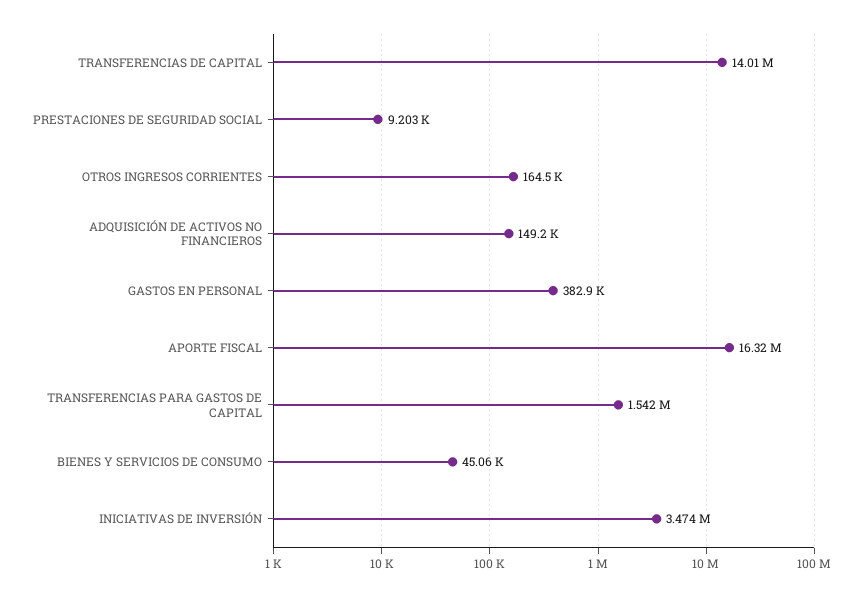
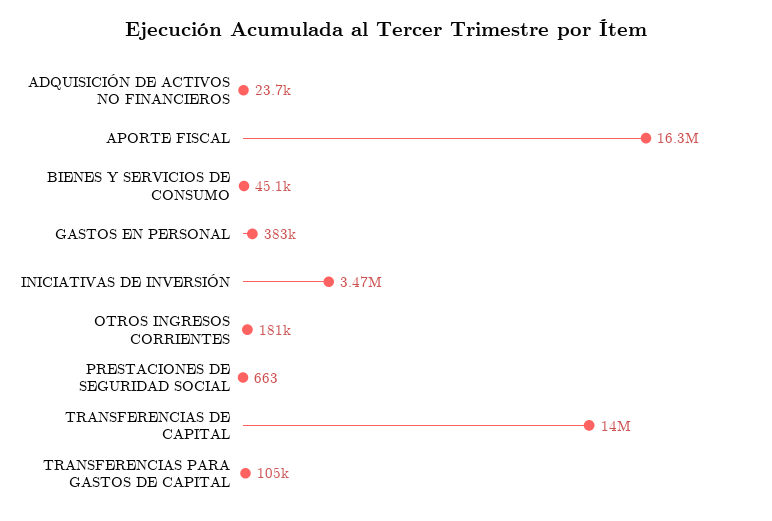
  {
    "TRANSFERENCIAS DE CAPITAL": 14010000,
-   "PRESTACIONES DE SEGURIDAD SOCIAL": 9203,
+   "PRESTACIONES DE SEGURIDAD SOCIAL": 663,
-   "OTROS INGRESOS CORRIENTES": 164500,
+   "OTROS INGRESOS CORRIENTES": 181000,
-   "ADQUISICIÓN DE ACTIVOS NO FINANCIEROS": 149200,
+   "ADQUISICIÓN DE ACTIVOS NO FINANCIEROS": 23700,
    "GASTOS EN PERSONAL": 382900,
    "APORTE FISCAL": 16320000,
-   "TRANSFERENCIAS PARA GASTOS DE CAPITAL": 1542000,
+   "TRANSFERENCIAS PARA GASTOS DE CAPITAL": 105000,
    "BIENES Y SERVICIOS DE CONSUMO": 45060,
    "INICIATIVAS DE INVERSIÓN": 3474000
  }

